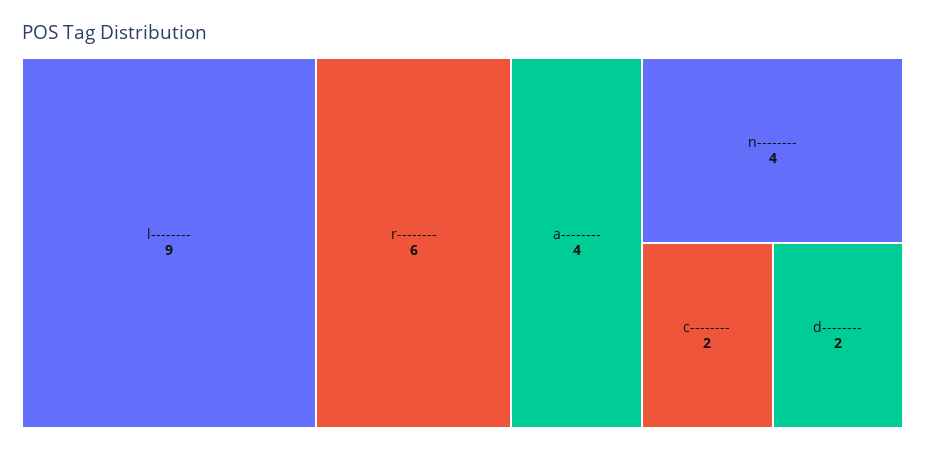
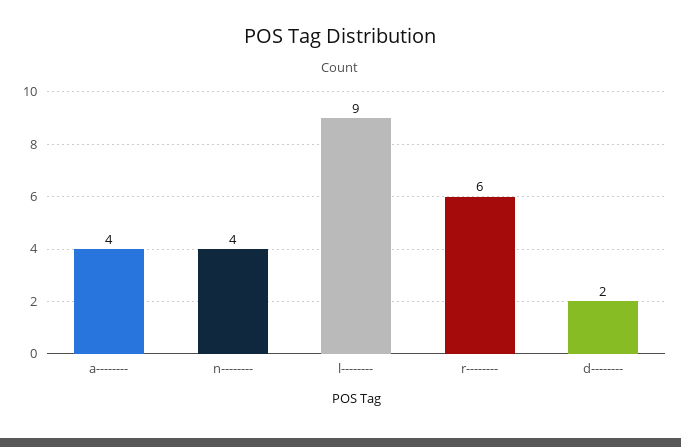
  {
    "l--------": 9,
    "r--------": 6,
    "a--------": 4,
    "n--------": 4,
-   "c--------": 2,
    "d--------": 2
  }

